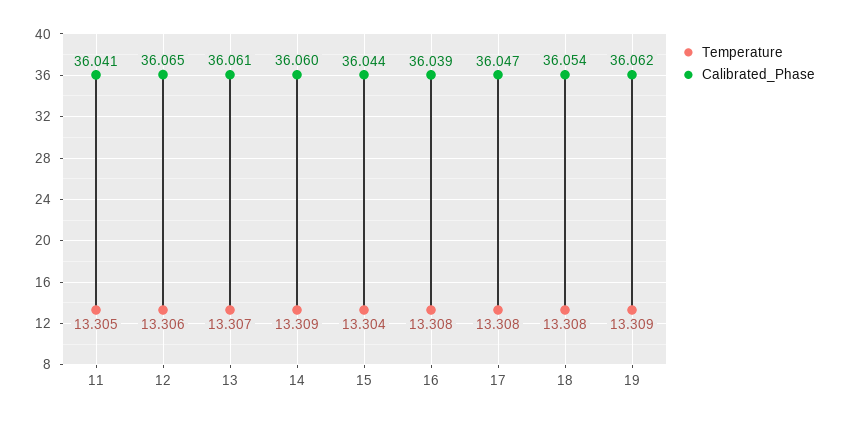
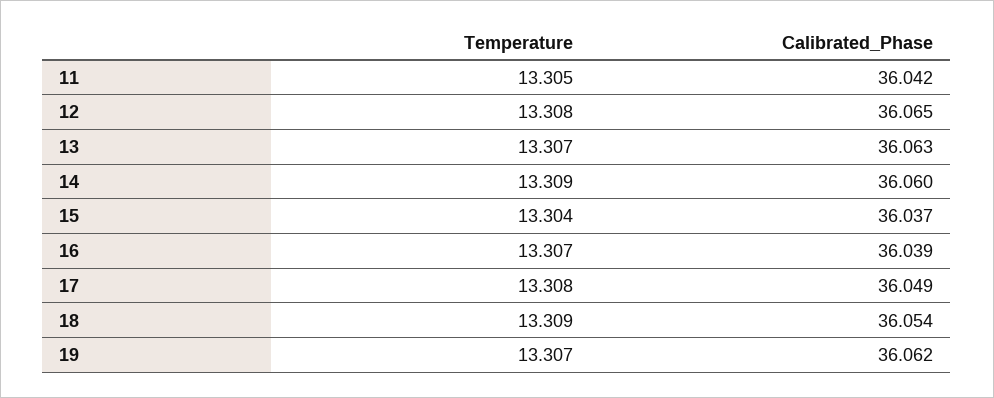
  {
    "Temperature": {
      "11": 13.305,
-     "12": 13.306,
+     "12": 13.308,
      "13": 13.307,
      "14": 13.309,
      "15": 13.304,
-     "16": 13.308,
+     "16": 13.307,
      "17": 13.308,
-     "18": 13.308,
+     "18": 13.309,
-     "19": 13.309
+     "19": 13.307
    },
    "Calibrated_Phase": {
-     "11": 36.041,
+     "11": 36.042,
      "12": 36.065,
-     "13": 36.061,
+     "13": 36.063,
      "14": 36.06,
-     "15": 36.044,
+     "15": 36.037,
      "16": 36.039,
-     "17": 36.047,
+     "17": 36.049,
      "18": 36.054,
      "19": 36.062
    }
  }

